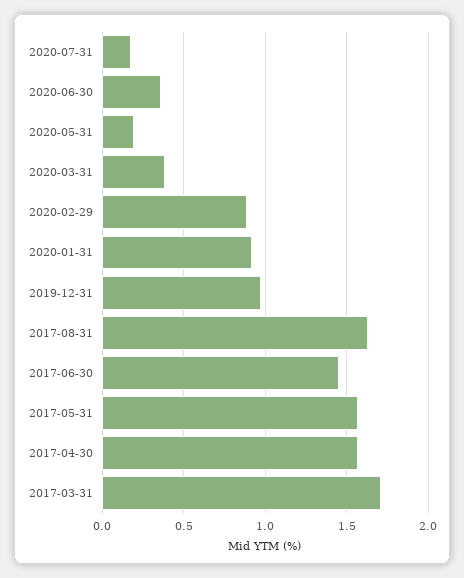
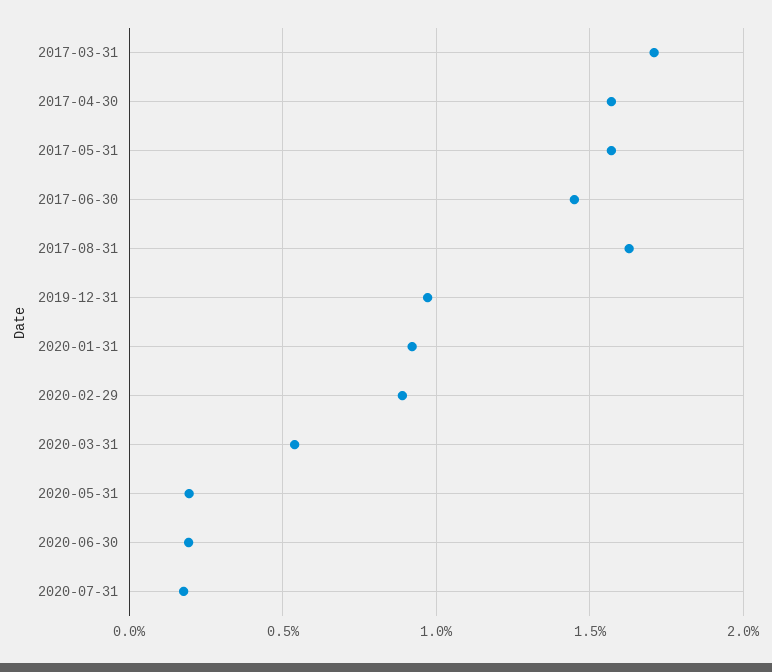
  {
    "2020-07-31": 0.2,
-   "2020-06-30": 0.35,
+   "2020-06-30": 0.2,
    "2020-05-31": 0.2,
-   "2020-03-31": 0.4,
+   "2020-03-31": 0.55,
    "2020-02-29": 0.9,
    "2020-01-31": 0.9,
    "2019-12-31": 0.95,
    "2017-08-31": 1.65,
    "2017-06-30": 1.45,
    "2017-05-31": 1.55,
    "2017-04-30": 1.55,
    "2017-03-31": 1.7
  }

